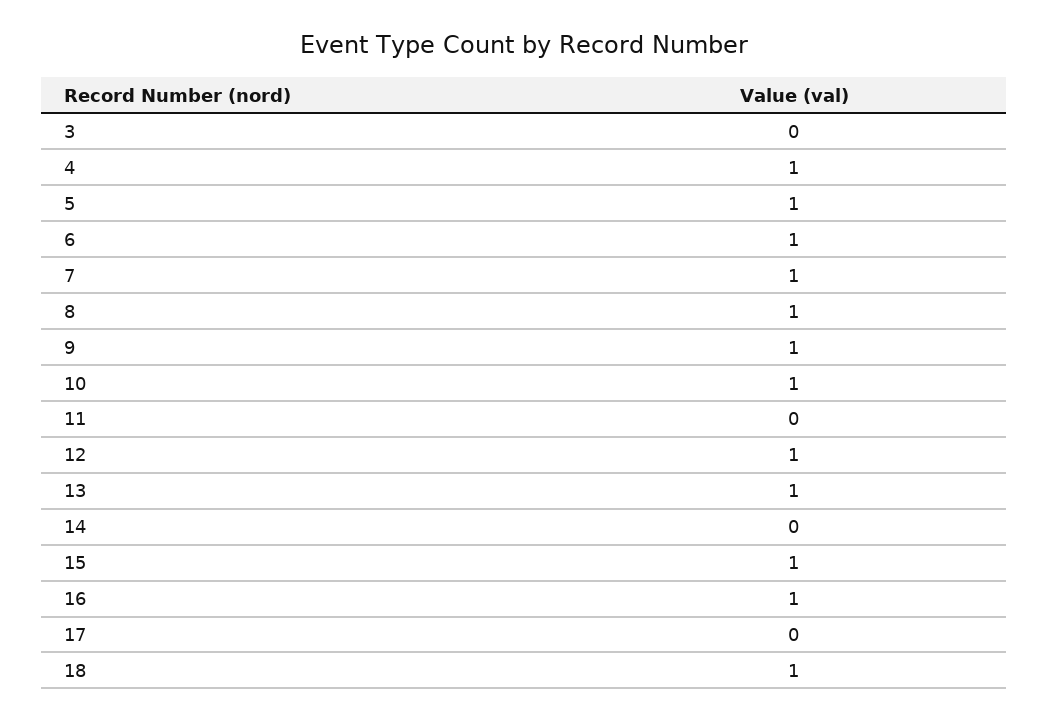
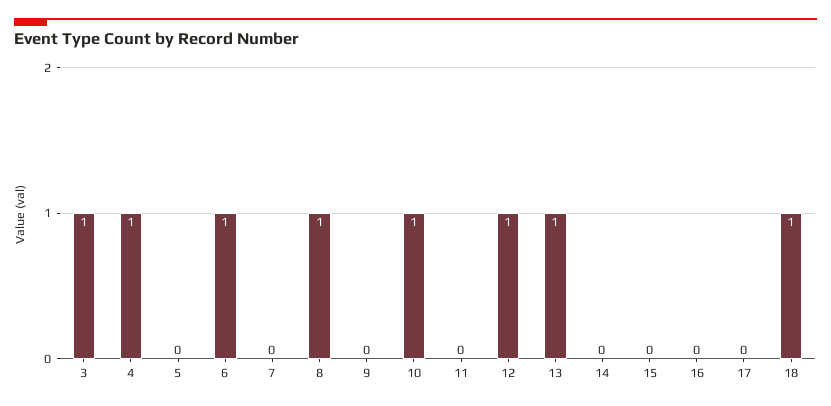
  {
-   "3": 0,
+   "3": 1,
    "4": 1,
-   "5": 1,
+   "5": 0,
    "6": 1,
-   "7": 1,
+   "7": 0,
    "8": 1,
-   "9": 1,
+   "9": 0,
    "10": 1,
    "11": 0,
    "12": 1,
    "13": 1,
    "14": 0,
-   "15": 1,
+   "15": 0,
-   "16": 1,
+   "16": 0,
    "17": 0,
    "18": 1
  }

